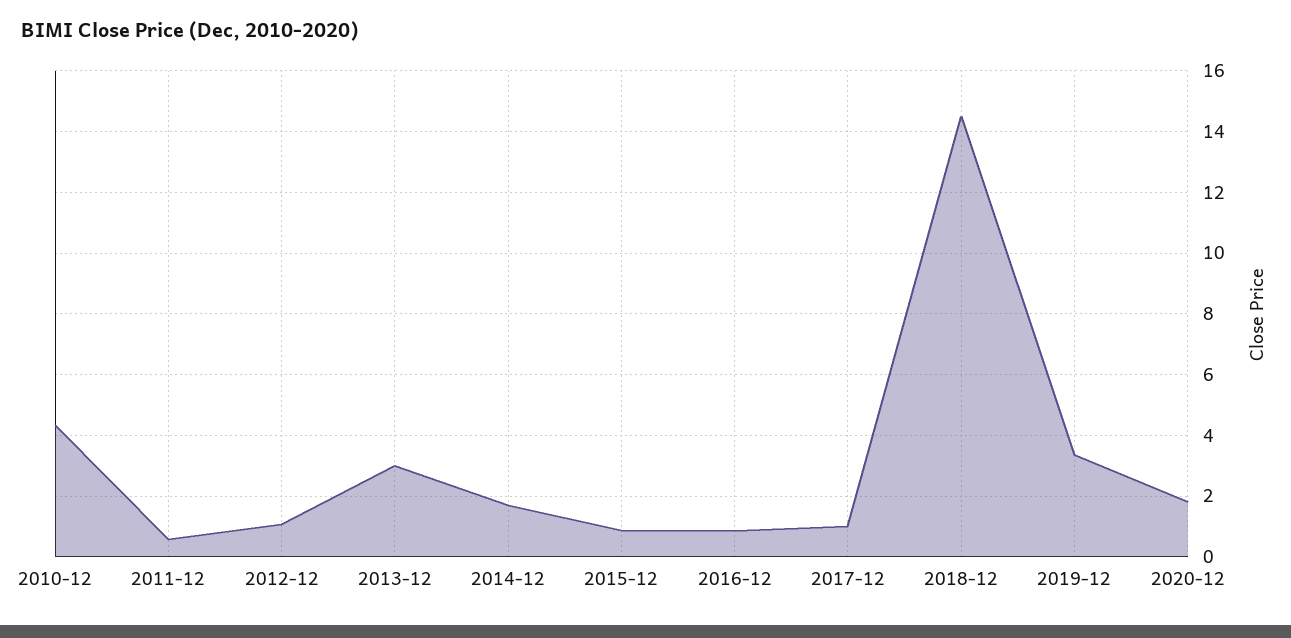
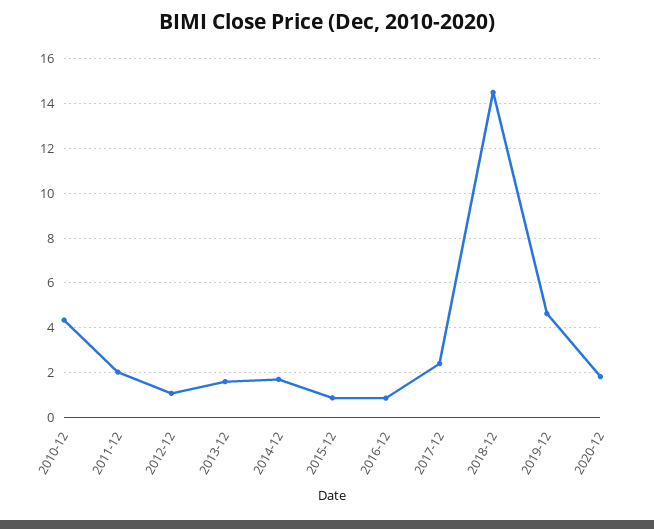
  {
    "2010-12": 4.4,
-   "2011-12": 0.6,
+   "2011-12": 2,
    "2012-12": 1,
-   "2013-12": 3,
+   "2013-12": 1.5,
    "2014-12": 1.8,
    "2015-12": 0.8,
    "2016-12": 0.8,
-   "2017-12": 1,
+   "2017-12": 2.5,
    "2018-12": 14.6,
-   "2019-12": 3.4,
+   "2019-12": 4.5,
    "2020-12": 1.8
  }

